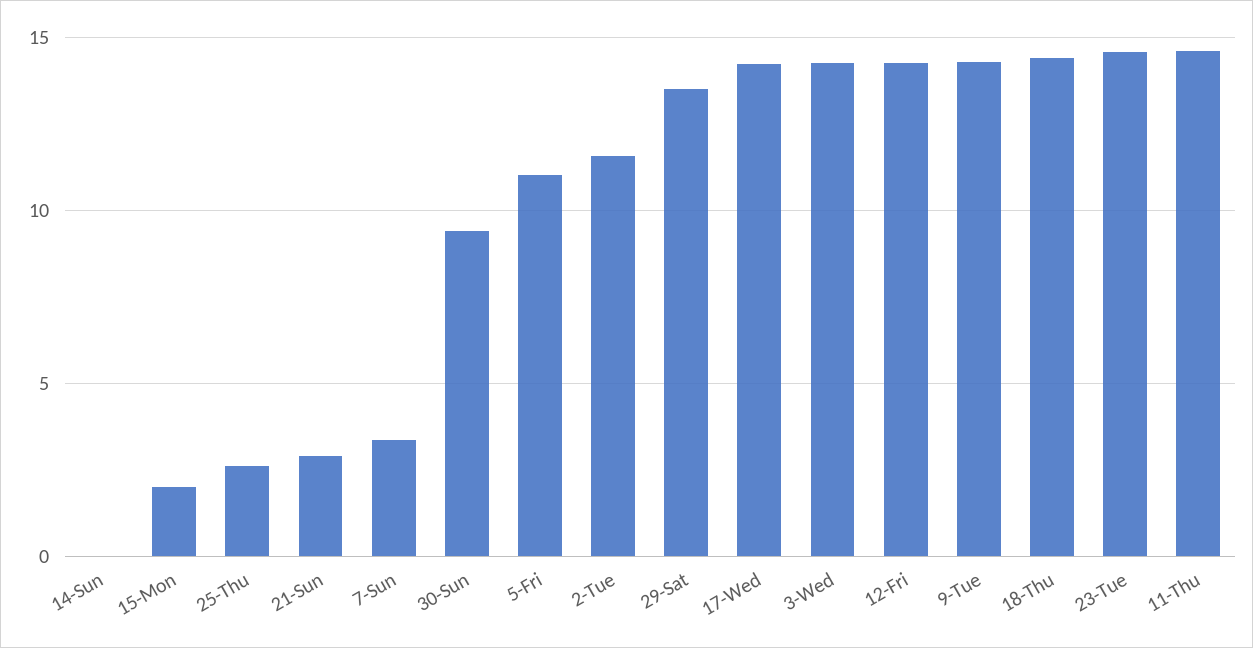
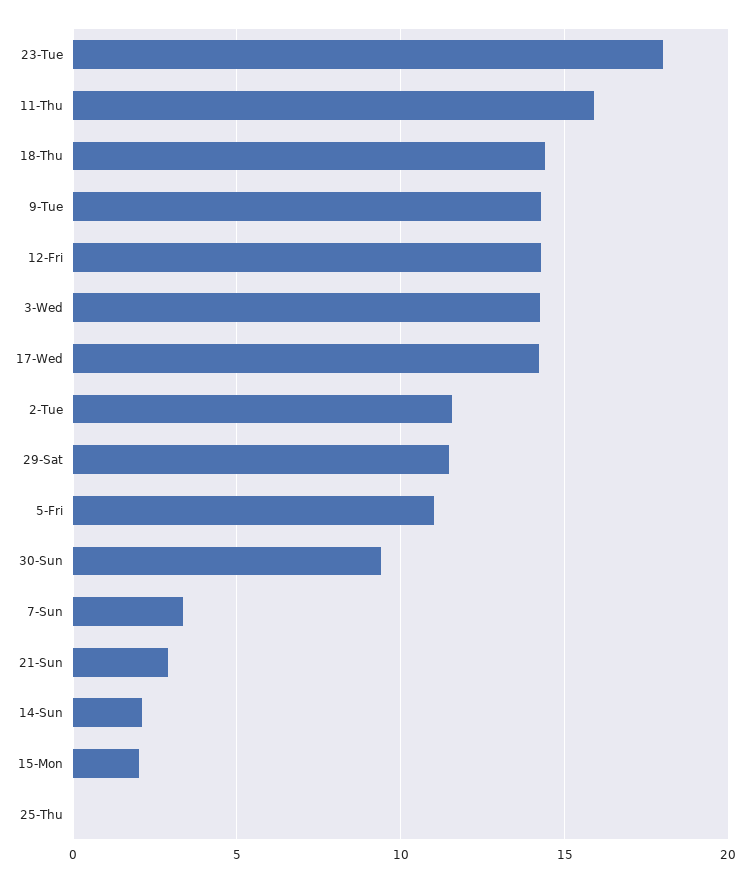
  {
-   "14-Sun": 0,
+   "14-Sun": 2,
    "15-Mon": 2,
-   "25-Thu": 2.5,
+   "25-Thu": 0,
    "21-Sun": 3,
    "7-Sun": 3.5,
    "30-Sun": 9.5,
    "5-Fri": 11,
    "2-Tue": 11.5,
-   "29-Sat": 13.5,
+   "29-Sat": 11.5,
    "17-Wed": 14,
    "3-Wed": 14.5,
    "12-Fri": 14.5,
    "9-Tue": 14.5,
    "18-Thu": 14.5,
-   "23-Tue": 14.5,
+   "23-Tue": 18,
-   "11-Thu": 14.5
+   "11-Thu": 16
  }

